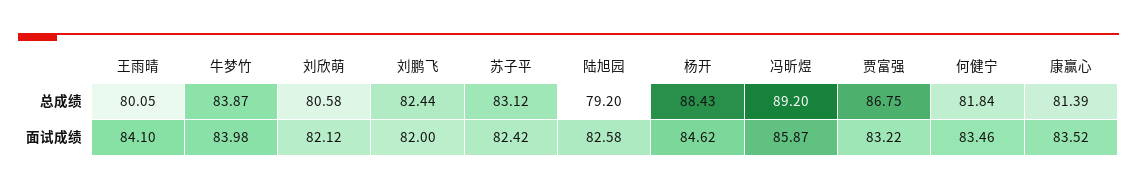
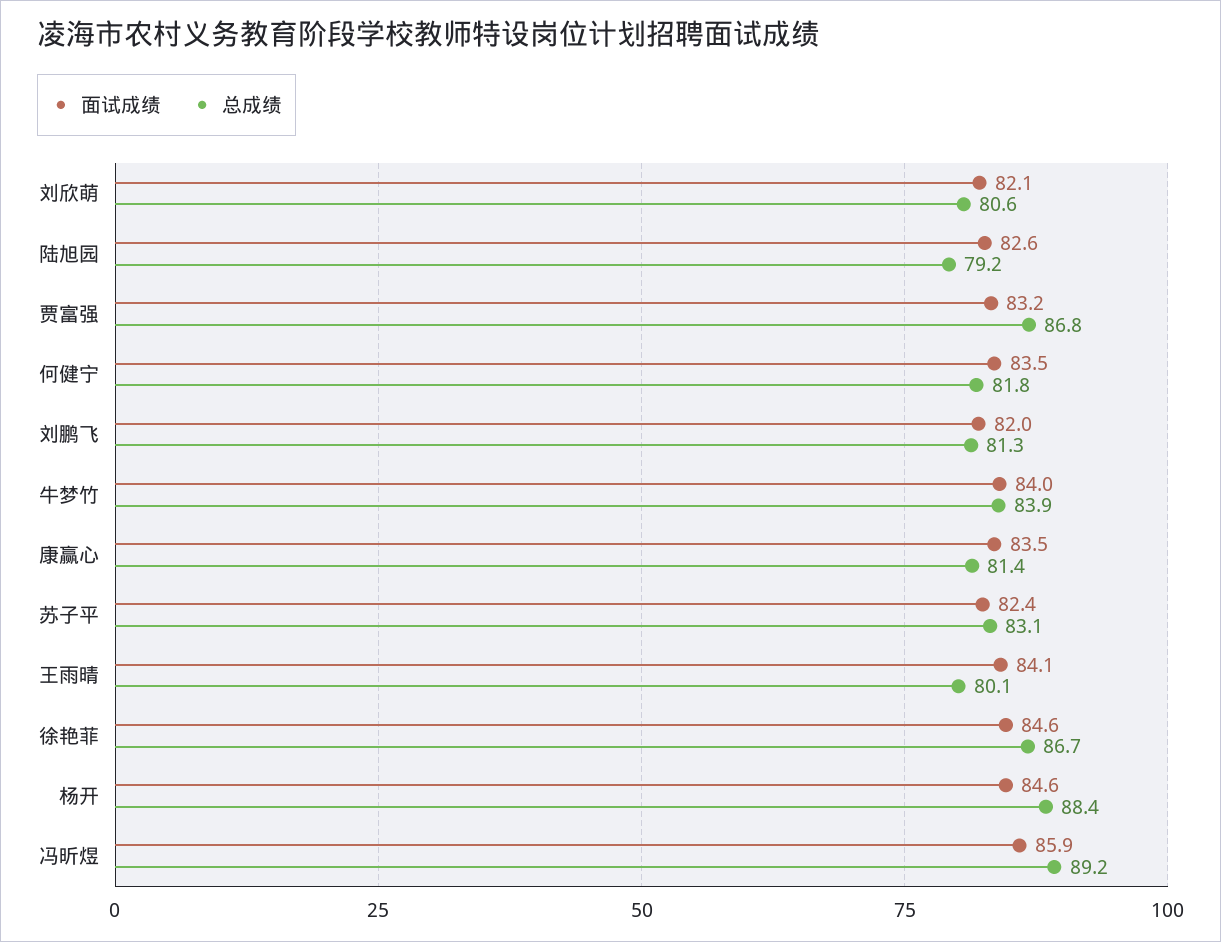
  {
    "总成绩": {
      "王雨晴": 80.05,
      "牛梦竹": 83.87,
      "刘欣萌": 80.58,
-     "刘鹏飞": 82.44,
+     "刘鹏飞": 81.3,
      "苏子平": 83.12,
      "陆旭园": 79.2,
      "杨开": 88.43,
      "冯昕煜": 89.2,
      "贾富强": 86.75,
      "何健宁": 81.84,
-     "康赢心": 81.39
+     "康赢心": 81.39,
+     "徐艳菲": 86.7
    },
    "面试成绩": {
      "王雨晴": 84.1,
      "牛梦竹": 83.98,
      "刘欣萌": 82.12,
      "刘鹏飞": 82,
      "苏子平": 82.42,
      "陆旭园": 82.58,
      "杨开": 84.62,
      "冯昕煜": 85.87,
      "贾富强": 83.22,
      "何健宁": 83.46,
-     "康赢心": 83.52
+     "康赢心": 83.52,
+     "徐艳菲": 84.6
    }
  }

